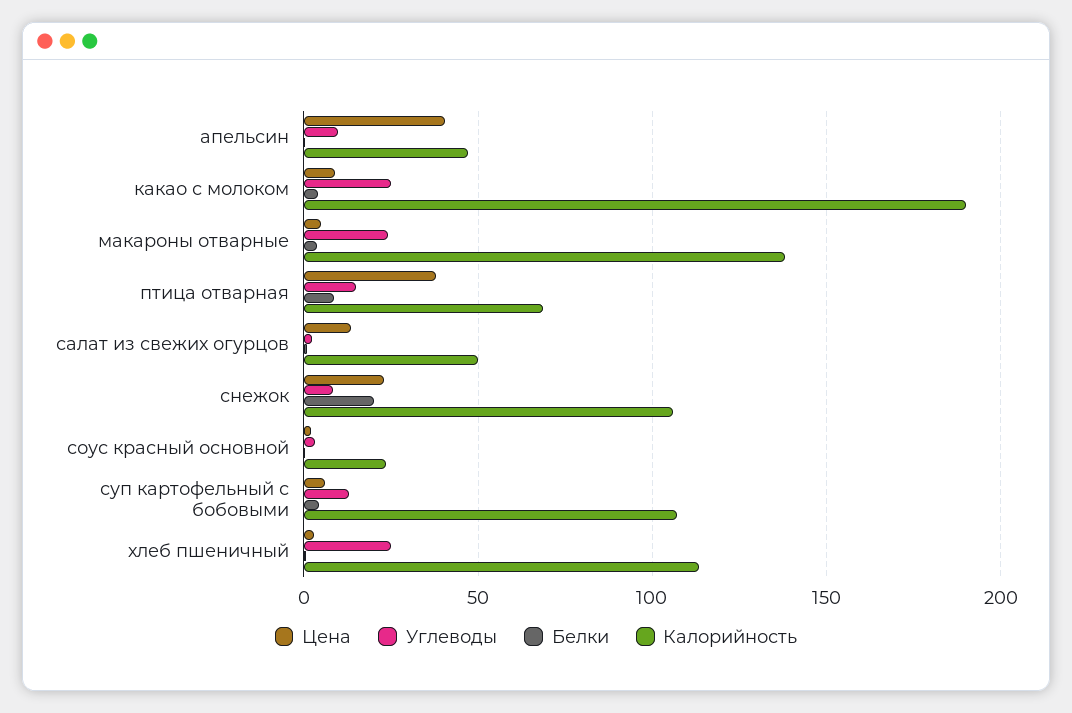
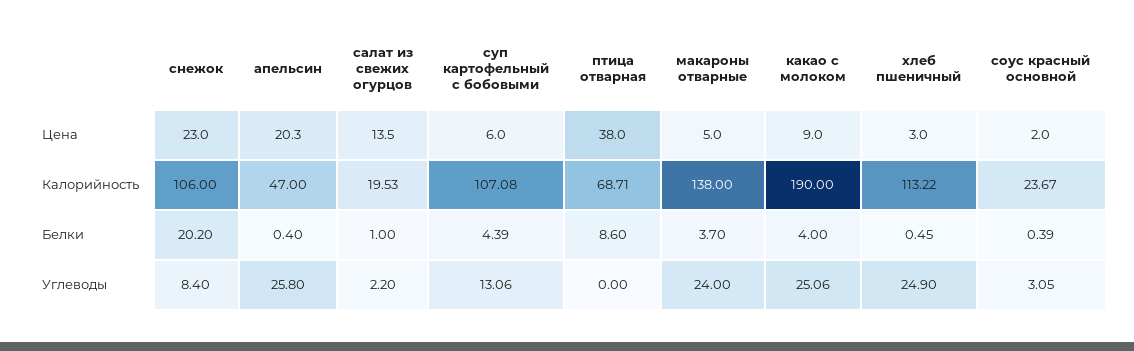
  {
    "Цена": {
-     "апельсин": 40,
+     "апельсин": 20.3,
      "какао с молоком": 9,
      "макароны отварные": 5,
      "птица отварная": 38,
      "салат из свежих огурцов": 13.5,
      "снежок": 23,
      "соус красный основной": 2,
      "суп картофельный с бобовыми": 6,
      "хлеб пшеничный": 3
    },
    "Углеводы": {
-     "апельсин": 10,
+     "апельсин": 25.8,
      "какао с молоком": 25.06,
      "макароны отварные": 24,
-     "птица отварная": 15,
+     "птица отварная": 0,
      "салат из свежих огурцов": 2.2,
      "снежок": 8.4,
      "соус красный основной": 3.05,
      "суп картофельный с бобовыми": 13.06,
      "хлеб пшеничный": 24.9
    },
    "Белки": {
      "апельсин": 0.4,
      "какао с молоком": 4,
      "макароны отварные": 3.7,
      "птица отварная": 8.6,
      "салат из свежих огурцов": 1,
      "снежок": 20.2,
      "соус красный основной": 0.39,
      "суп картофельный с бобовыми": 4.39,
      "хлеб пшеничный": 0.45
    },
    "Калорийность": {
      "апельсин": 47,
      "какао с молоком": 190,
      "макароны отварные": 138,
      "птица отварная": 68.71,
-     "салат из свежих огурцов": 50,
+     "салат из свежих огурцов": 19.53,
      "снежок": 106,
      "соус красный основной": 23.67,
      "суп картофельный с бобовыми": 107.08,
      "хлеб пшеничный": 113.22
    }
  }

